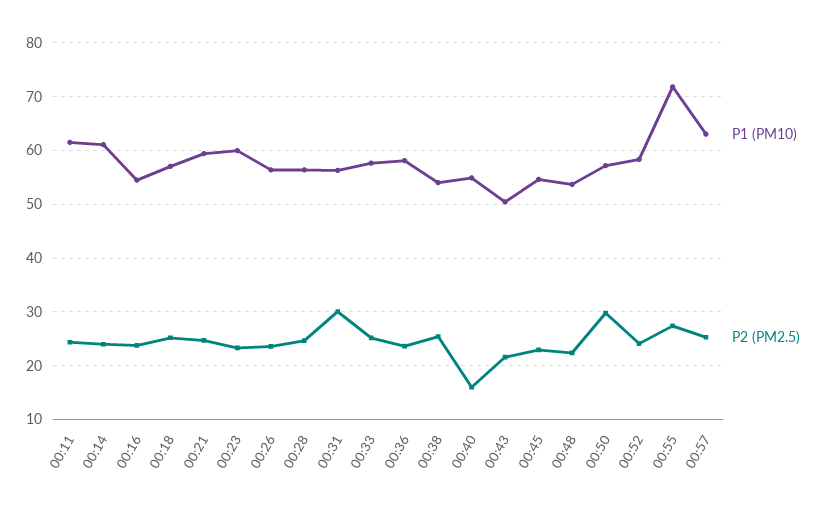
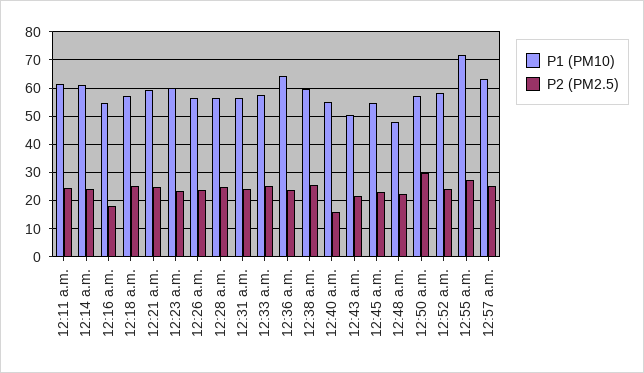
  {
    "P1 (PM10)": {
      "00:11": 62,
      "00:14": 62,
      "00:16": 54,
      "00:18": 58,
      "00:21": 60,
      "00:23": 60,
      "00:26": 56,
      "00:28": 56,
      "00:31": 56,
      "00:33": 58,
-     "00:36": 58,
+     "00:36": 65,
-     "00:38": 54,
+     "00:38": 60,
      "00:40": 54,
      "00:43": 50,
      "00:45": 54,
-     "00:48": 54,
+     "00:48": 47.5,
      "00:50": 58,
      "00:52": 58,
      "00:55": 72,
      "00:57": 64
    },
    "P2 (PM2.5)": {
      "00:11": 24,
      "00:14": 24,
-     "00:16": 24,
+     "00:16": 17.5,
      "00:18": 26,
      "00:21": 24,
      "00:23": 24,
      "00:26": 24,
      "00:28": 24,
-     "00:31": 30,
+     "00:31": 25,
      "00:33": 26,
      "00:36": 24,
      "00:38": 26,
      "00:40": 16,
      "00:43": 22,
      "00:45": 22,
      "00:48": 22,
      "00:50": 30,
      "00:52": 24,
      "00:55": 28,
      "00:57": 26
    }
  }

